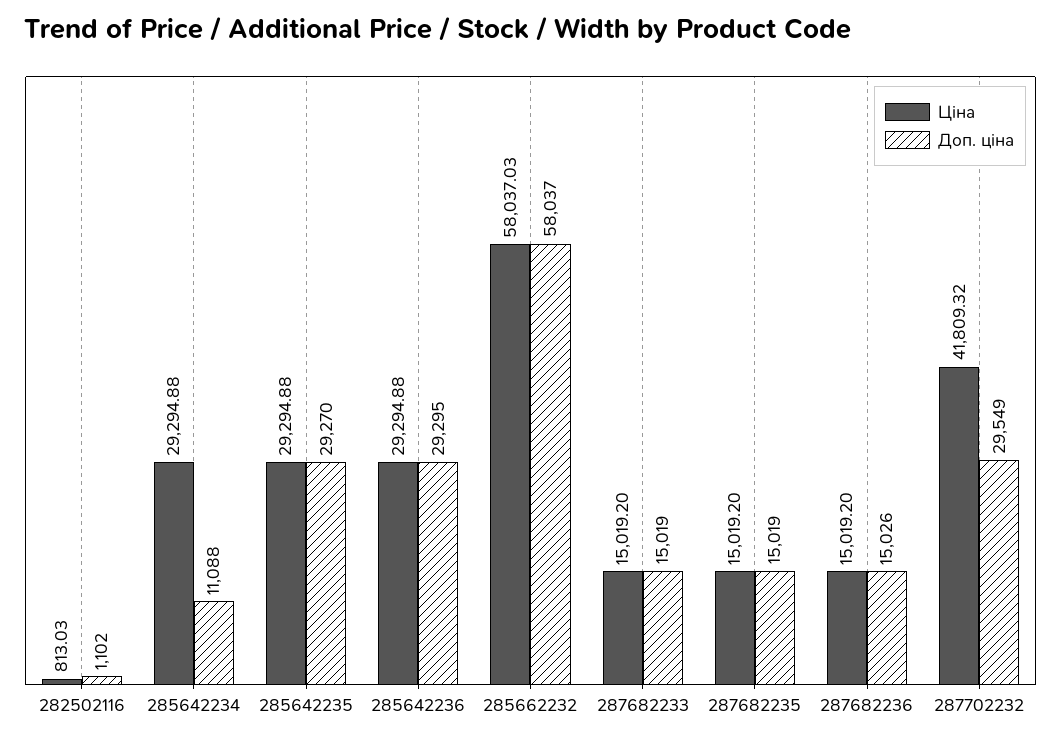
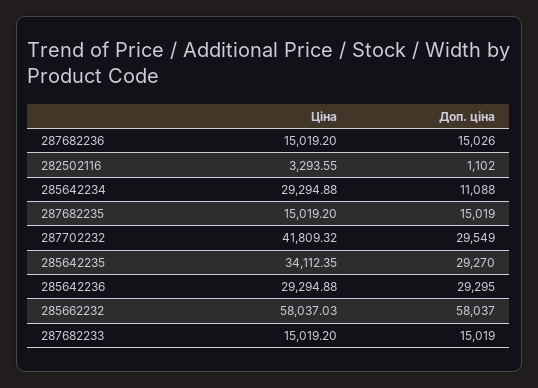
  {
    "Ціна": {
-     "282502116": 813.03,
+     "282502116": 3293.55,
      "285642234": 29294.88,
-     "285642235": 29294.88,
+     "285642235": 34112.35,
      "285642236": 29294.88,
      "285662232": 58037.03,
      "287682233": 15019.2,
      "287682235": 15019.2,
      "287682236": 15019.2,
      "287702232": 41809.32
    },
    "Доп. ціна": {
      "282502116": 1102,
      "285642234": 11088,
      "285642235": 29270,
      "285642236": 29295,
      "285662232": 58037,
      "287682233": 15019,
      "287682235": 15019,
      "287682236": 15026,
      "287702232": 29549
    }
  }

